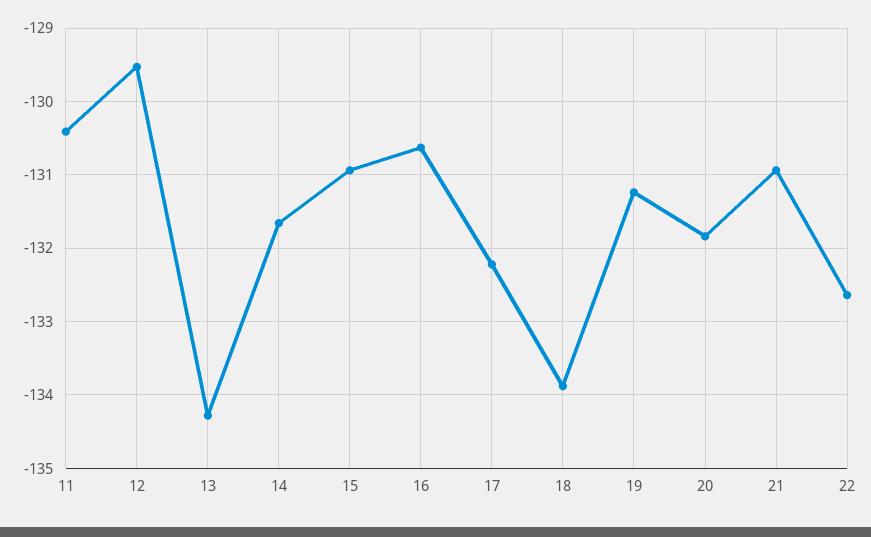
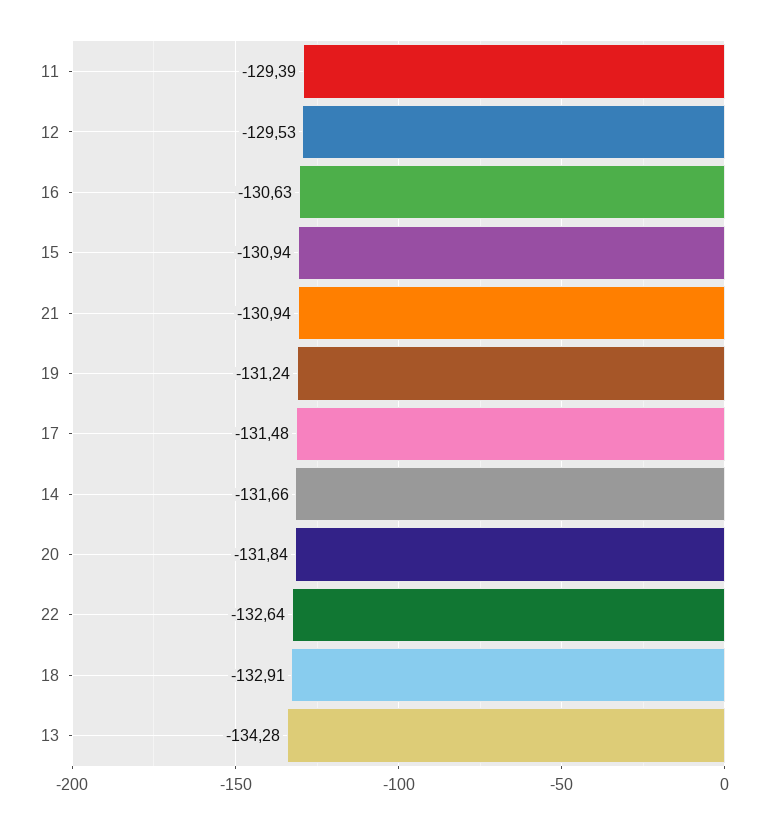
  {
-   "11": -130.4,
+   "11": -129.39,
    "12": -129.53,
    "13": -134.28,
    "14": -131.66,
    "15": -130.94,
    "16": -130.63,
-   "17": -132.2,
+   "17": -131.48,
-   "18": -133.9,
+   "18": -132.91,
    "19": -131.24,
    "20": -131.84,
    "21": -130.94,
    "22": -132.64
  }

